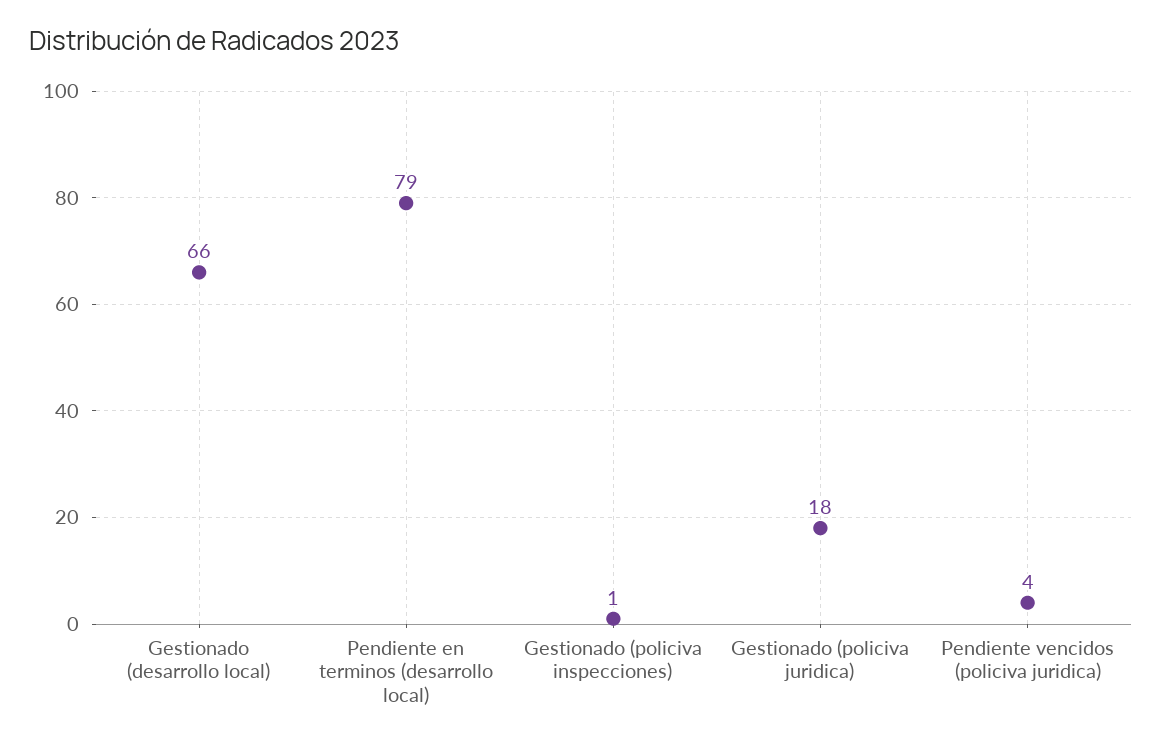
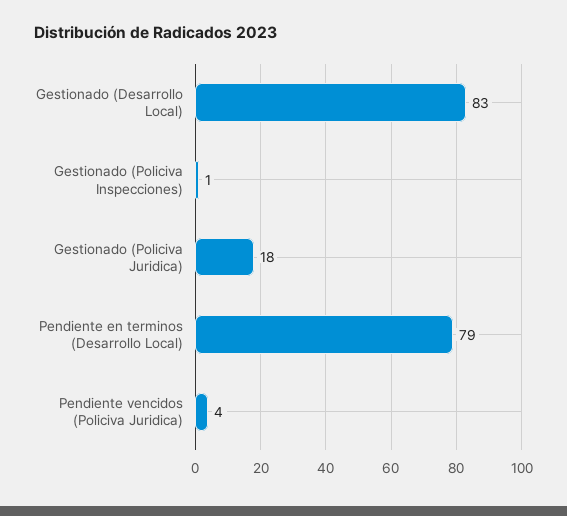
  {
-   "Gestionado (desarrollo local)": 66,
+   "Gestionado (desarrollo local)": 83,
    "Pendiente en terminos (desarrollo local)": 79,
    "Gestionado (policiva inspecciones)": 1,
    "Gestionado (policiva juridica)": 18,
    "Pendiente vencidos (policiva juridica)": 4
  }

